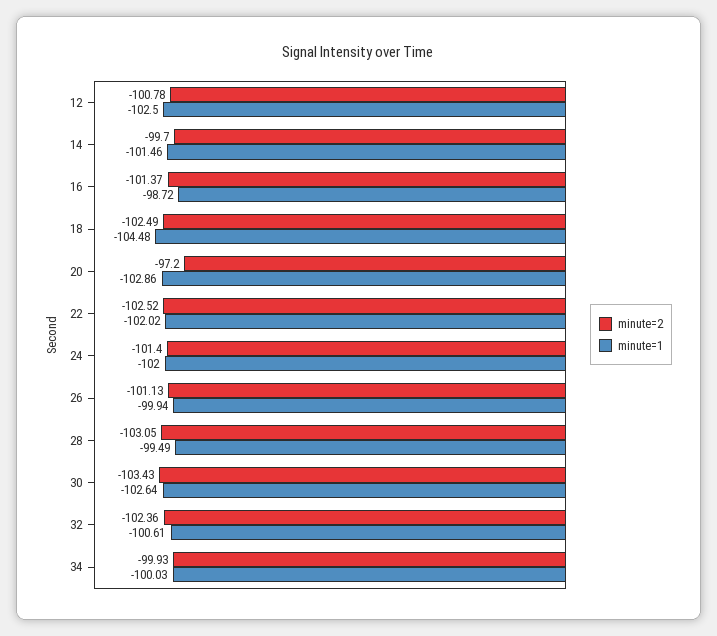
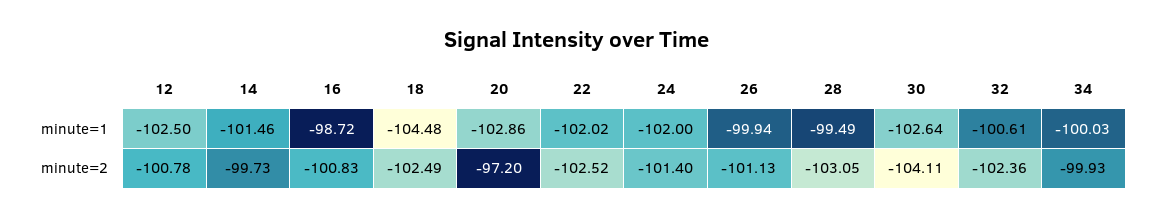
  {
    "minute=2": {
      "12": -100.78,
-     "14": -99.7,
+     "14": -99.73,
-     "16": -101.37,
+     "16": -100.83,
      "18": -102.49,
      "20": -97.2,
      "22": -102.52,
      "24": -101.4,
      "26": -101.13,
      "28": -103.05,
-     "30": -103.43,
+     "30": -104.11,
      "32": -102.36,
      "34": -99.93
    },
    "minute=1": {
      "12": -102.5,
      "14": -101.46,
      "16": -98.72,
      "18": -104.48,
      "20": -102.86,
      "22": -102.02,
      "24": -102,
      "26": -99.94,
      "28": -99.49,
      "30": -102.64,
      "32": -100.61,
      "34": -100.03
    }
  }

